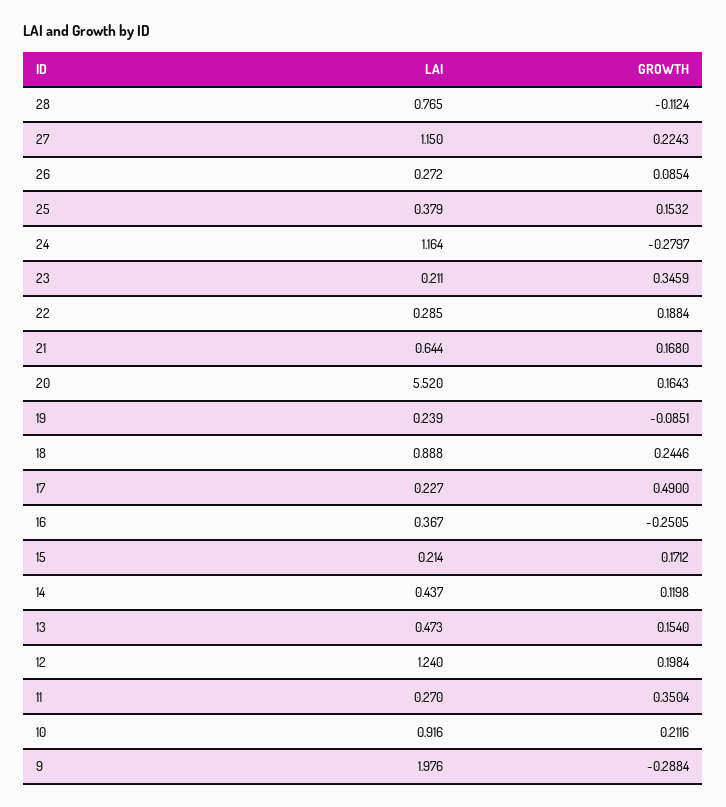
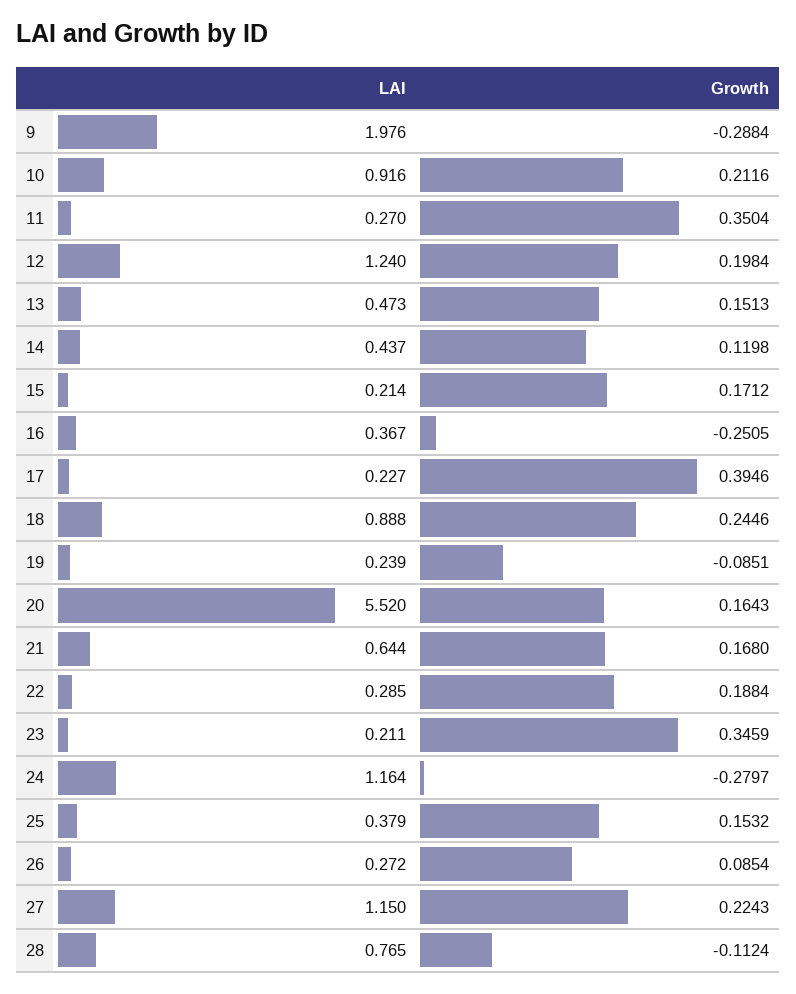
  {
    "LAI": {
      "28": 0.765,
      "27": 1.15,
      "26": 0.272,
      "25": 0.379,
      "24": 1.164,
      "23": 0.211,
      "22": 0.285,
      "21": 0.644,
      "20": 5.52,
      "19": 0.239,
      "18": 0.888,
      "17": 0.227,
      "16": 0.367,
      "15": 0.214,
      "14": 0.437,
      "13": 0.473,
      "12": 1.24,
      "11": 0.27,
      "10": 0.916,
      "9": 1.976
    },
    "GROWTH": {
      "28": -0.1124,
      "27": 0.2243,
      "26": 0.0854,
      "25": 0.1532,
      "24": -0.2797,
      "23": 0.3459,
      "22": 0.1884,
      "21": 0.168,
      "20": 0.1643,
      "19": -0.0851,
      "18": 0.2446,
-     "17": 0.49,
+     "17": 0.3946,
      "16": -0.2505,
      "15": 0.1712,
      "14": 0.1198,
-     "13": 0.154,
+     "13": 0.1513,
      "12": 0.1984,
      "11": 0.3504,
      "10": 0.2116,
      "9": -0.2884
    }
  }

